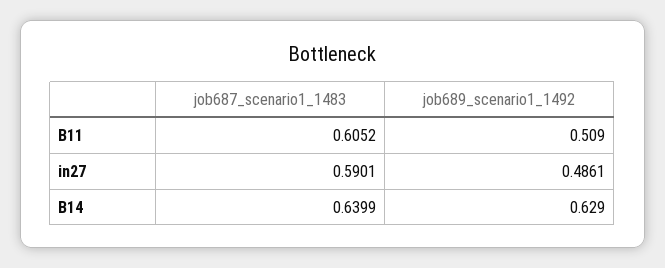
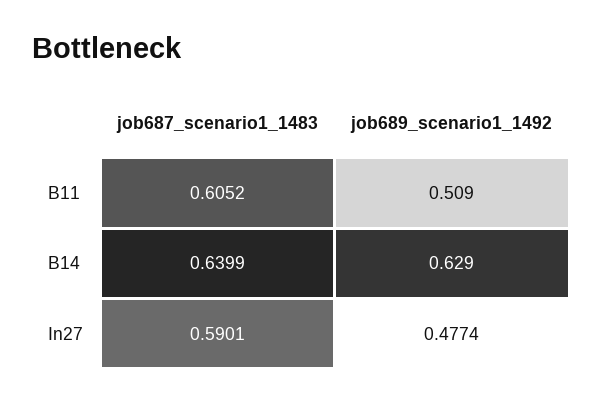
  {
    "job687_scenario1_1483": {
      "B11": 0.6052,
      "in27": 0.5901,
      "B14": 0.6399
    },
    "job689_scenario1_1492": {
      "B11": 0.509,
-     "in27": 0.4861,
+     "in27": 0.4774,
      "B14": 0.629
    }
  }

